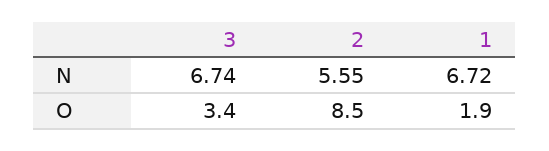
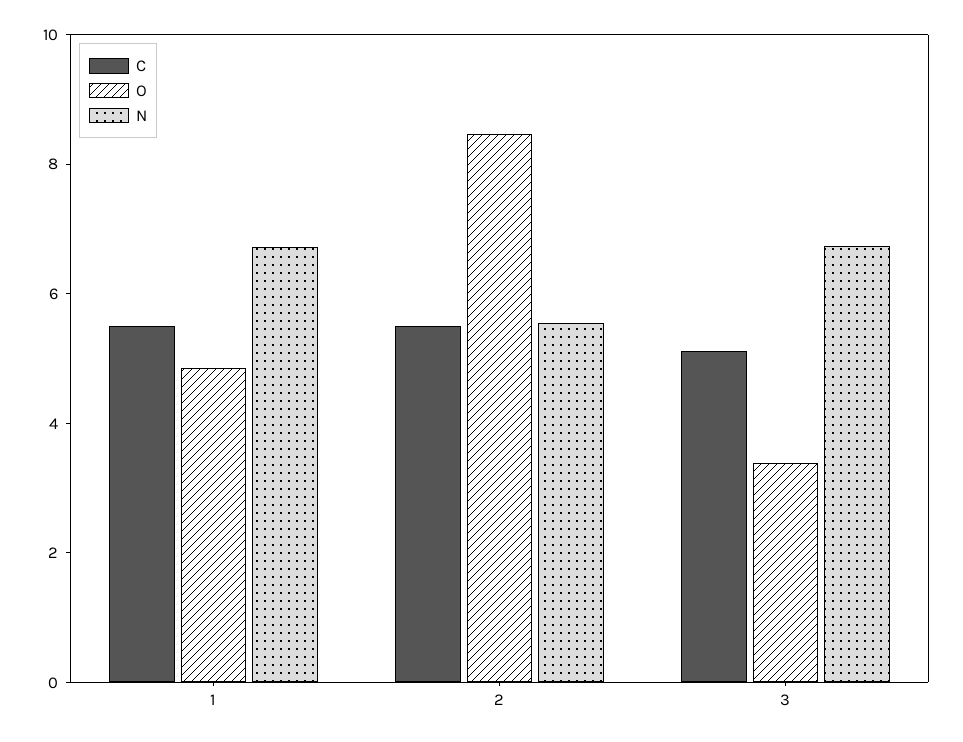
  {
    "N": {
      "3": 6.74,
      "2": 5.55,
      "1": 6.72
    },
    "O": {
      "3": 3.4,
      "2": 8.5,
-     "1": 1.9
+     "1": 5
-   }
+   },
+   "C": {
+     "1": 5.5,
+     "2": 5.5,
+     "3": 5
+   }
  }

